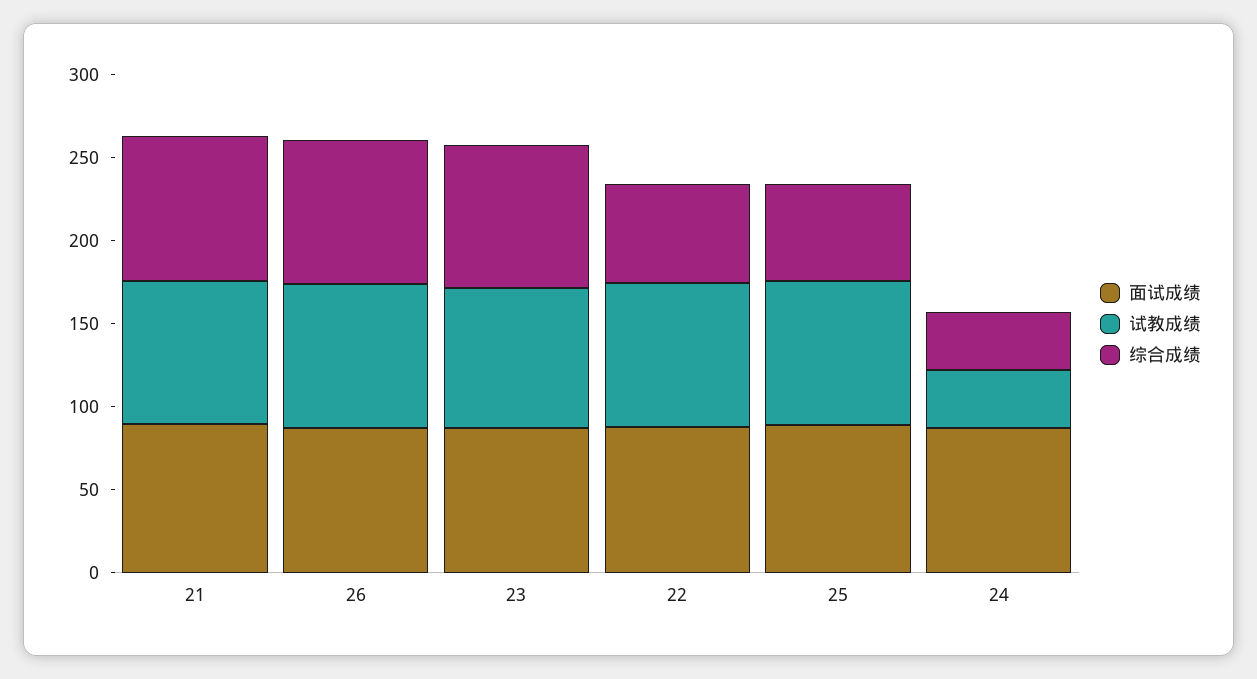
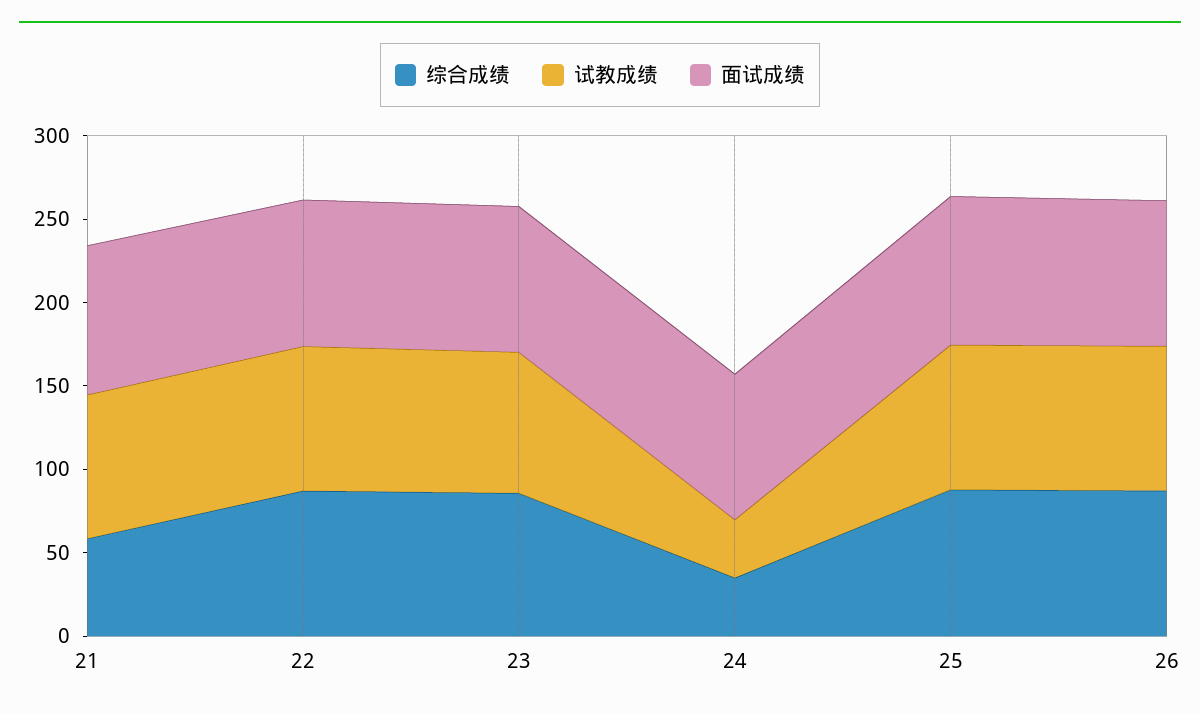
  {
    "面试成绩": {
      "21": 90,
      "26": 90,
      "23": 90,
      "22": 90,
      "25": 90,
      "24": 90
    },
    "试教成绩": {
      "21": 90,
      "26": 90,
      "23": 80,
      "22": 90,
      "25": 90,
      "24": 30
    },
    "综合成绩": {
-     "21": 90,
+     "21": 60,
      "26": 90,
      "23": 90,
-     "22": 60,
+     "22": 90,
-     "25": 60,
+     "25": 90,
      "24": 30
    }
  }

